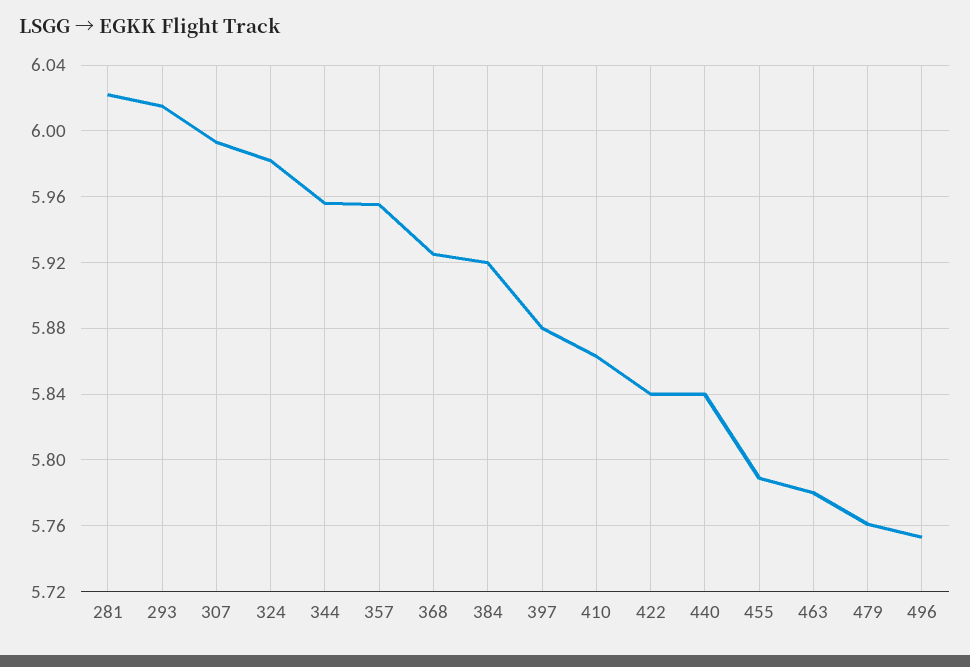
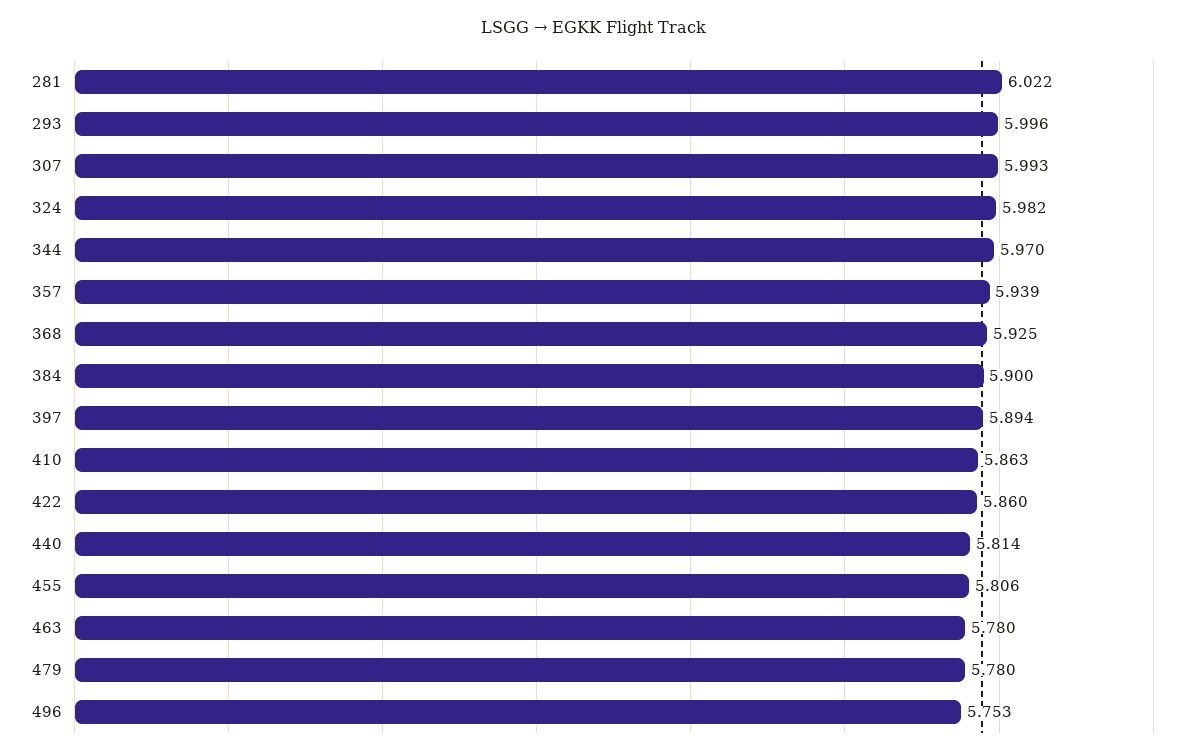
  {
    "281": 6.022,
-   "293": 6.015,
+   "293": 5.996,
    "307": 5.993,
    "324": 5.982,
-   "344": 5.955,
+   "344": 5.97,
-   "357": 5.955,
+   "357": 5.939,
    "368": 5.925,
-   "384": 5.92,
+   "384": 5.9,
-   "397": 5.88,
+   "397": 5.894,
    "410": 5.863,
-   "422": 5.84,
+   "422": 5.86,
-   "440": 5.84,
+   "440": 5.814,
-   "455": 5.79,
+   "455": 5.806,
    "463": 5.78,
-   "479": 5.76,
+   "479": 5.78,
    "496": 5.753
  }

